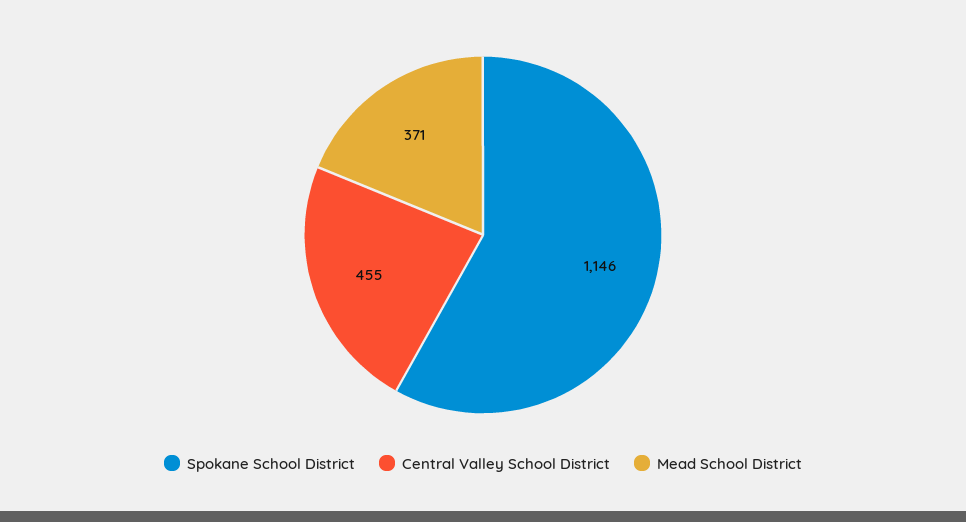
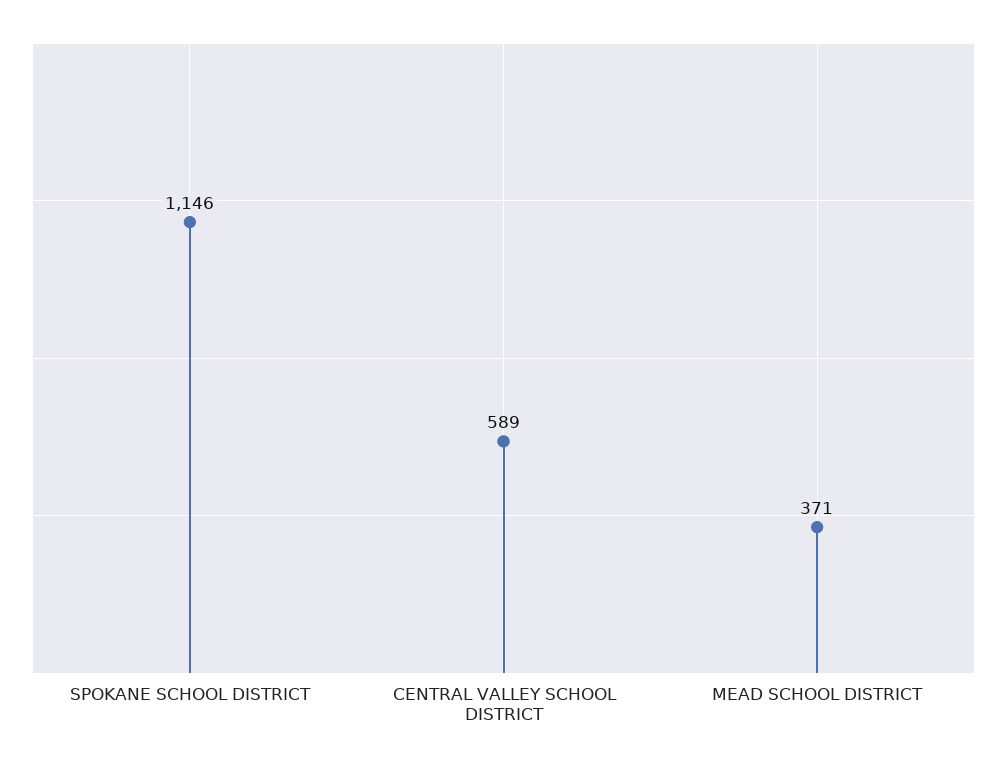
  {
    "Spokane School District": 1146,
-   "Central Valley School District": 455,
+   "Central Valley School District": 589,
    "Mead School District": 371
  }

